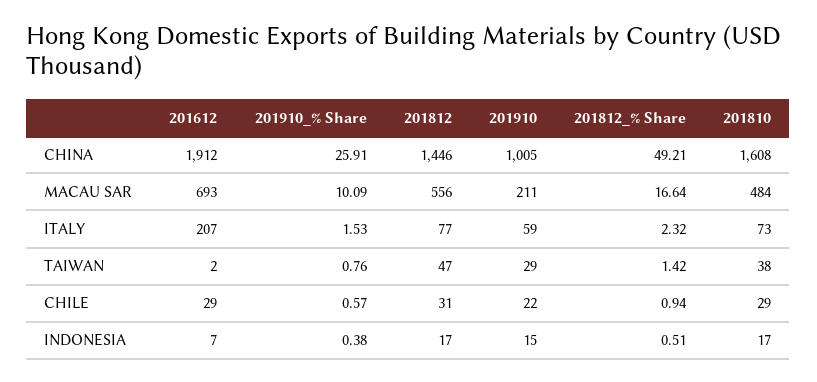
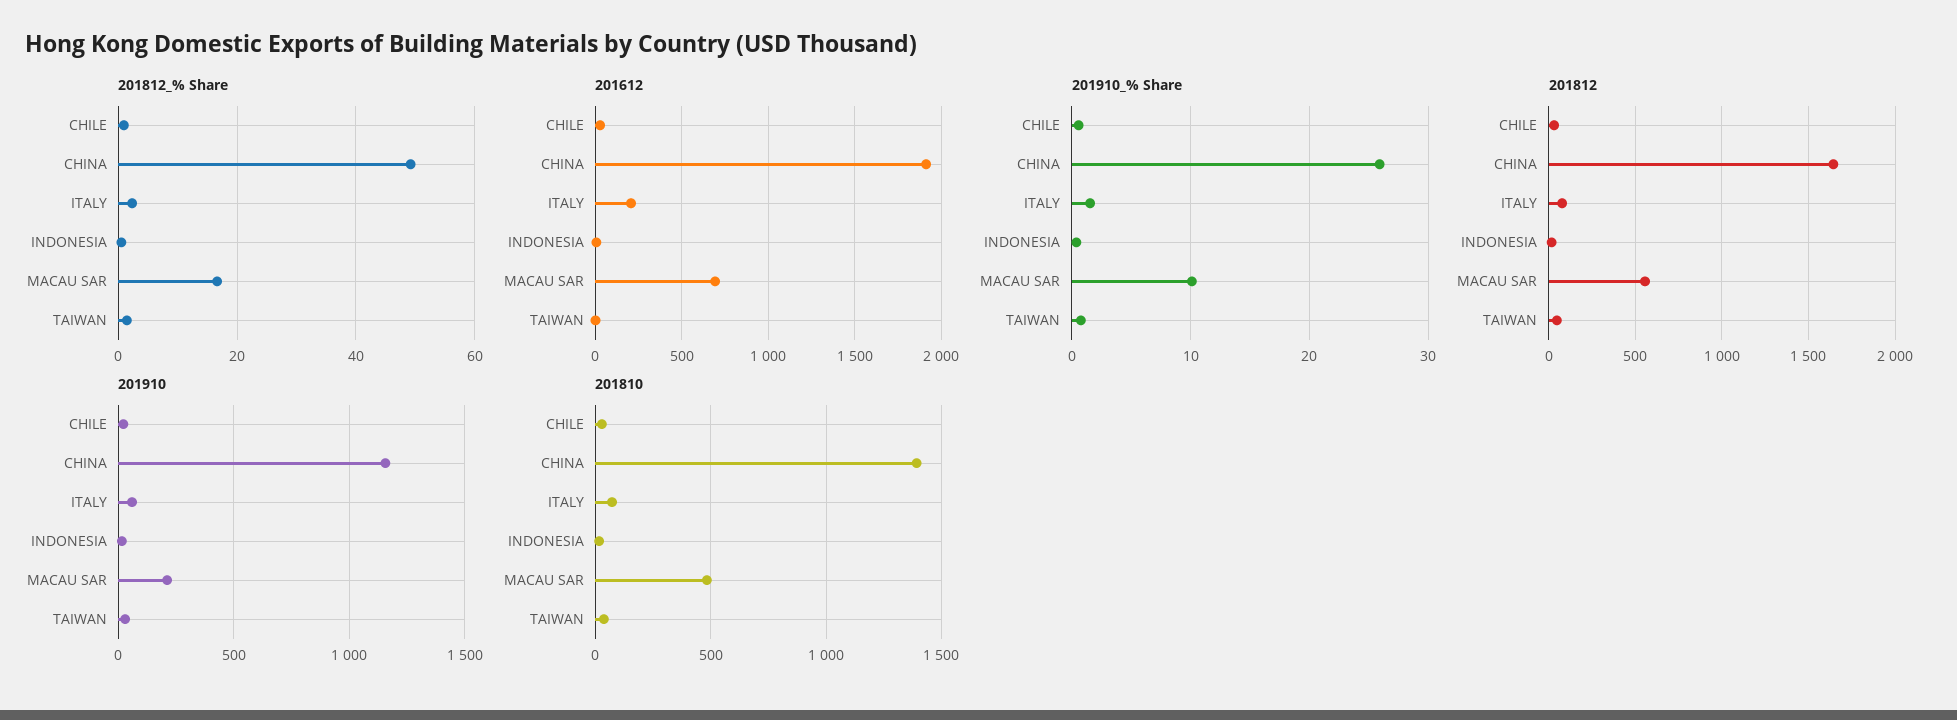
  {
    "201612": {
      "CHINA": 1912,
      "MACAU SAR": 693,
      "ITALY": 207,
      "TAIWAN": 2,
      "CHILE": 29,
      "INDONESIA": 7
    },
    "201910_% Share": {
      "CHINA": 25.91,
      "MACAU SAR": 10.09,
      "ITALY": 1.53,
      "TAIWAN": 0.76,
      "CHILE": 0.57,
      "INDONESIA": 0.38
    },
    "201812": {
-     "CHINA": 1446,
+     "CHINA": 1650,
      "MACAU SAR": 556,
      "ITALY": 77,
      "TAIWAN": 47,
      "CHILE": 31,
      "INDONESIA": 17
    },
    "201910": {
-     "CHINA": 1005,
+     "CHINA": 1150,
      "MACAU SAR": 211,
      "ITALY": 59,
      "TAIWAN": 29,
      "CHILE": 22,
      "INDONESIA": 15
    },
    "201812_% Share": {
      "CHINA": 49.21,
      "MACAU SAR": 16.64,
      "ITALY": 2.32,
      "TAIWAN": 1.42,
      "CHILE": 0.94,
      "INDONESIA": 0.51
    },
    "201810": {
-     "CHINA": 1608,
+     "CHINA": 1400,
      "MACAU SAR": 484,
      "ITALY": 73,
      "TAIWAN": 38,
      "CHILE": 29,
      "INDONESIA": 17
    }
  }

